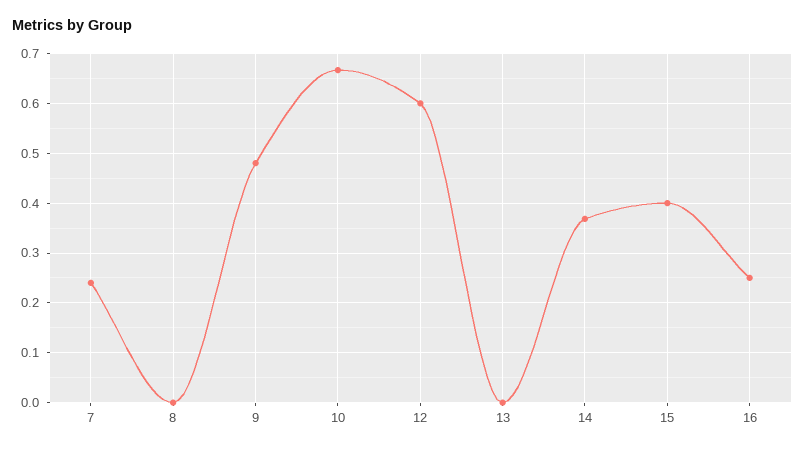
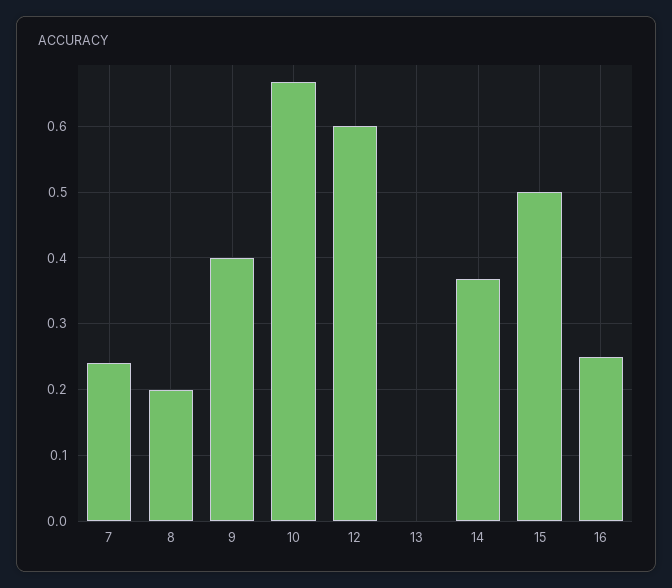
  {
    "7": 0.24,
-   "8": 0,
+   "8": 0.2,
-   "9": 0.48,
+   "9": 0.4,
    "10": 0.67,
    "12": 0.6,
    "13": 0,
    "14": 0.37,
-   "15": 0.4,
+   "15": 0.5,
    "16": 0.25
  }

